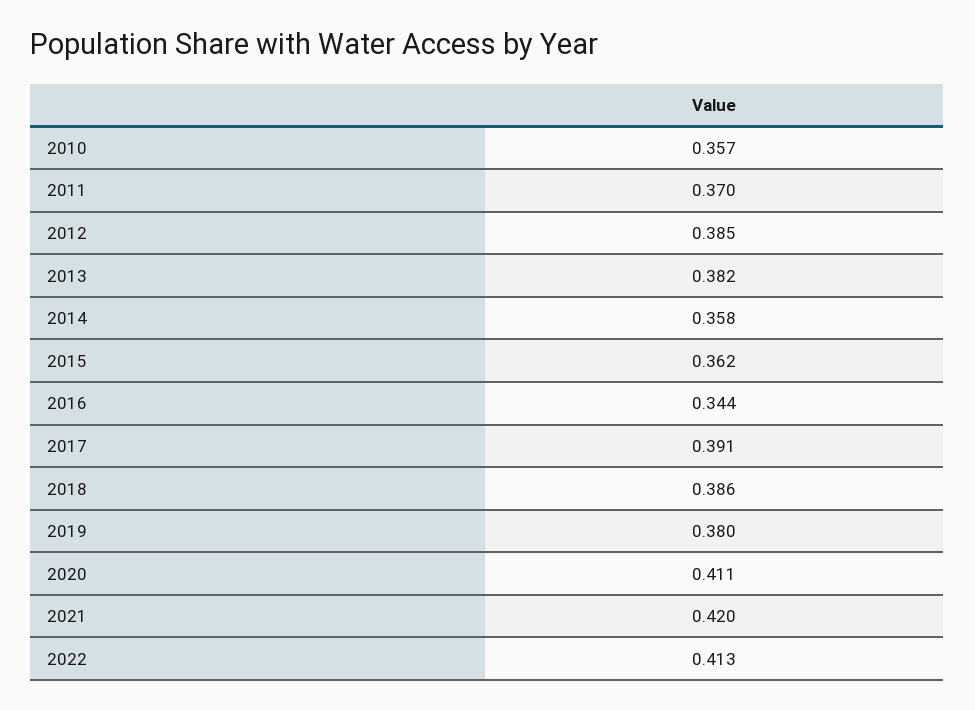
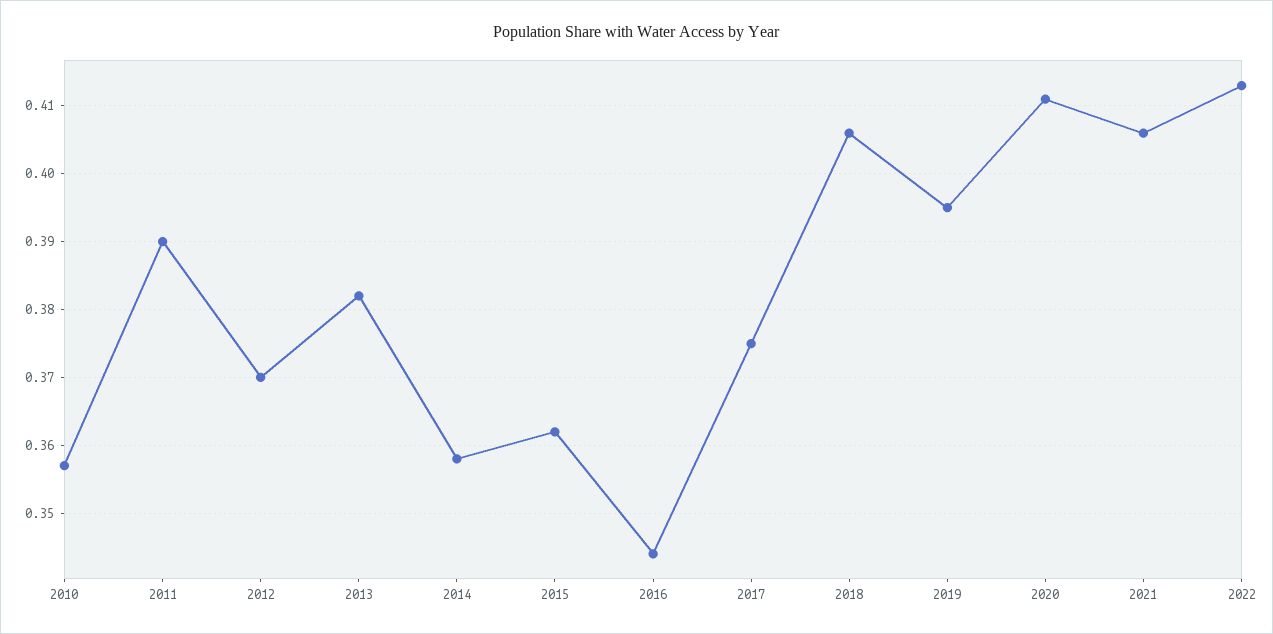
  {
    "2010": 0.357,
-   "2011": 0.37,
+   "2011": 0.39,
-   "2012": 0.385,
+   "2012": 0.37,
    "2013": 0.382,
    "2014": 0.358,
    "2015": 0.362,
    "2016": 0.344,
-   "2017": 0.391,
+   "2017": 0.375,
-   "2018": 0.386,
+   "2018": 0.406,
-   "2019": 0.38,
+   "2019": 0.395,
    "2020": 0.411,
-   "2021": 0.42,
+   "2021": 0.406,
    "2022": 0.413
  }

